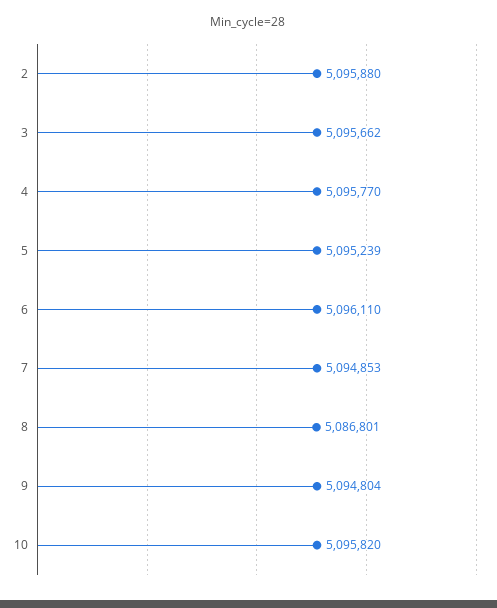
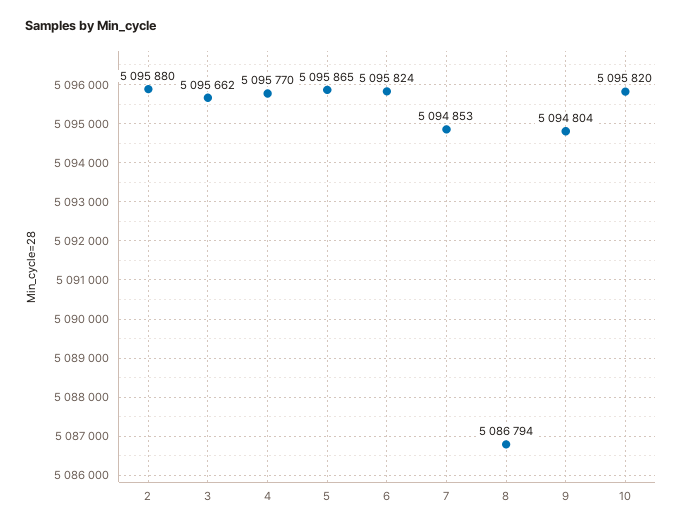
  {
    "2": 5095880,
    "3": 5095662,
    "4": 5095770,
-   "5": 5095239,
+   "5": 5095865,
-   "6": 5096110,
+   "6": 5095824,
    "7": 5094853,
-   "8": 5086801,
+   "8": 5086794,
    "9": 5094804,
    "10": 5095820
  }

